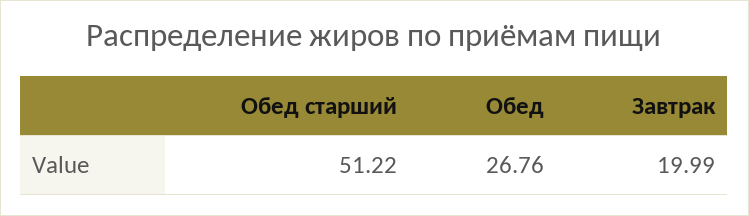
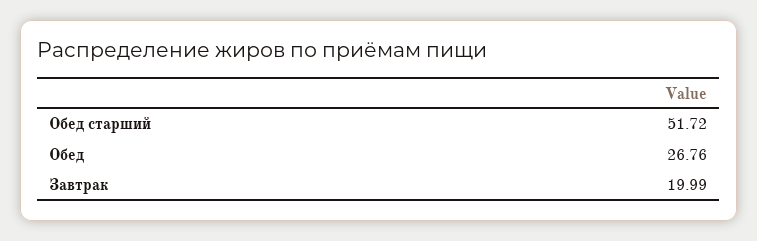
  {
-   "Обед старший": 51.22,
+   "Обед старший": 51.72,
    "Обед": 26.76,
    "Завтрак": 19.99
  }

